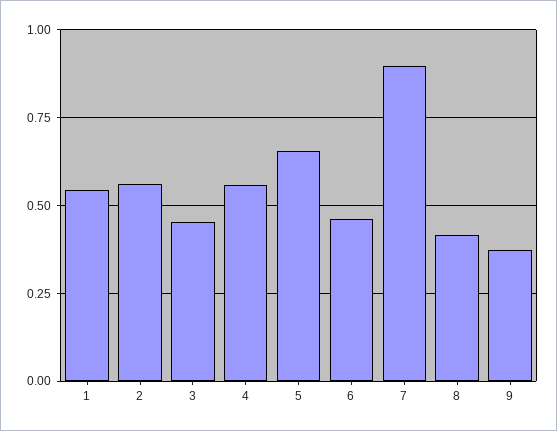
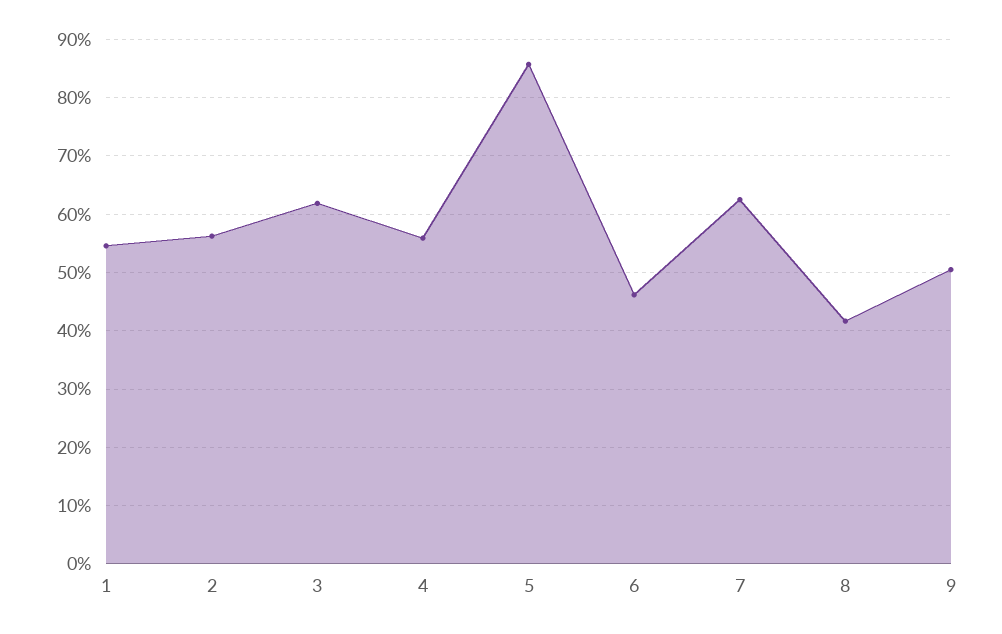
  {
    "1": 0.54,
    "2": 0.56,
-   "3": 0.45,
+   "3": 0.62,
    "4": 0.56,
-   "5": 0.65,
+   "5": 0.86,
    "6": 0.46,
-   "7": 0.9,
+   "7": 0.62,
    "8": 0.42,
-   "9": 0.375
+   "9": 0.5
  }

